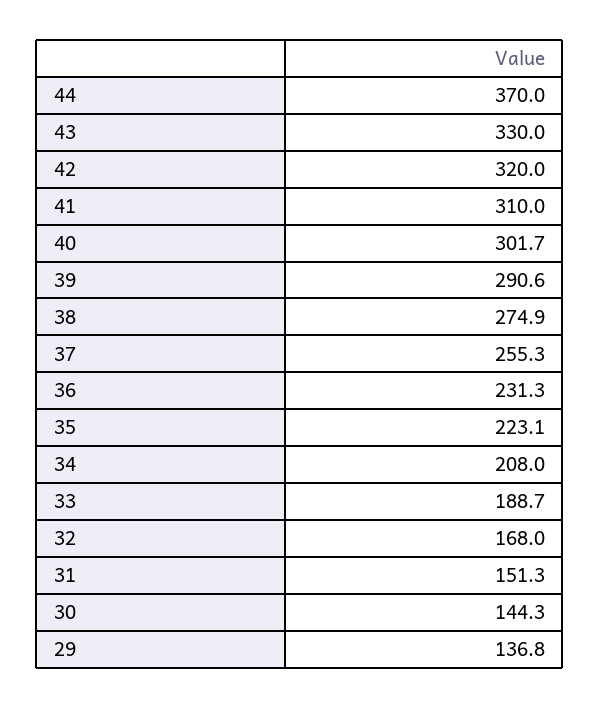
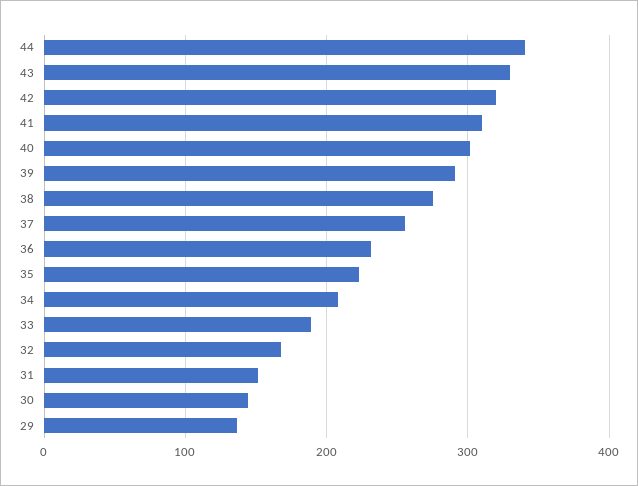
  {
-   "44": 370,
+   "44": 340,
    "43": 330,
    "42": 320,
    "41": 310,
    "40": 301.7,
    "39": 290.6,
    "38": 274.9,
    "37": 255.3,
    "36": 231.3,
    "35": 223.1,
    "34": 208,
    "33": 188.7,
    "32": 168,
    "31": 151.3,
    "30": 144.3,
    "29": 136.8
  }

